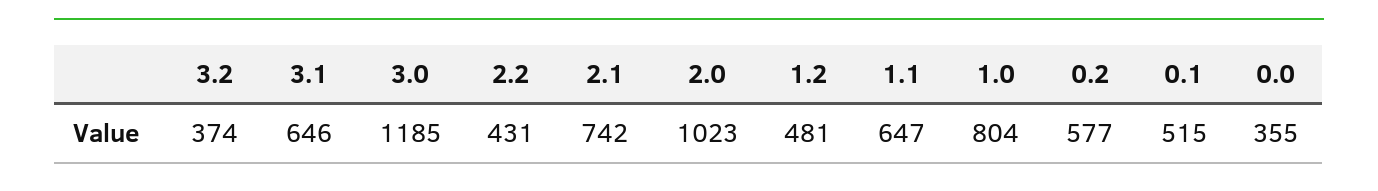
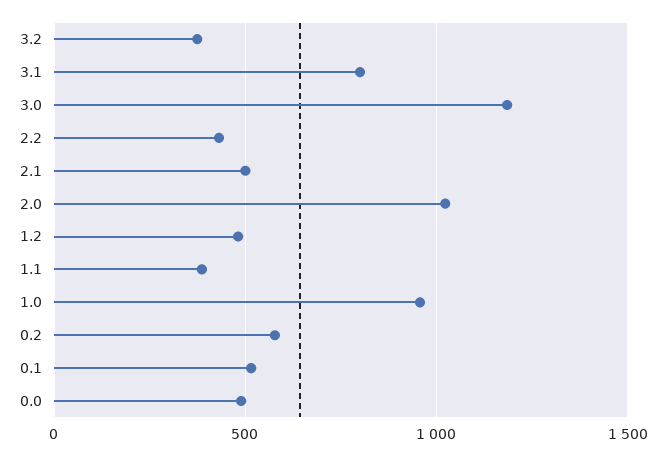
  {
    "3.2": 374,
-   "3.1": 646,
+   "3.1": 800,
    "3.0": 1185,
    "2.2": 431,
-   "2.1": 742,
+   "2.1": 500,
    "2.0": 1023,
    "1.2": 481,
-   "1.1": 647,
+   "1.1": 400,
-   "1.0": 804,
+   "1.0": 950,
    "0.2": 577,
    "0.1": 515,
-   "0.0": 355
+   "0.0": 500
  }

